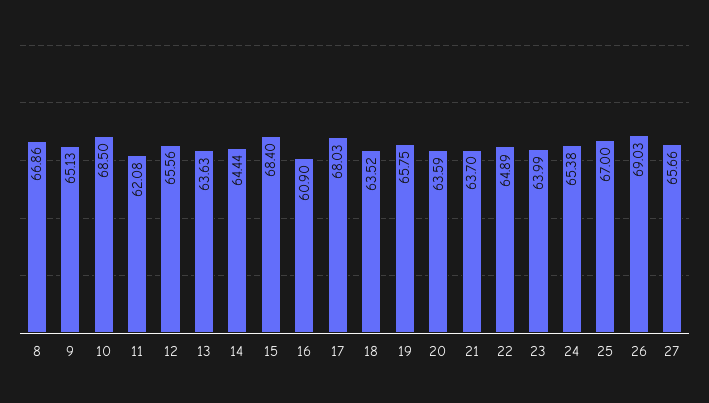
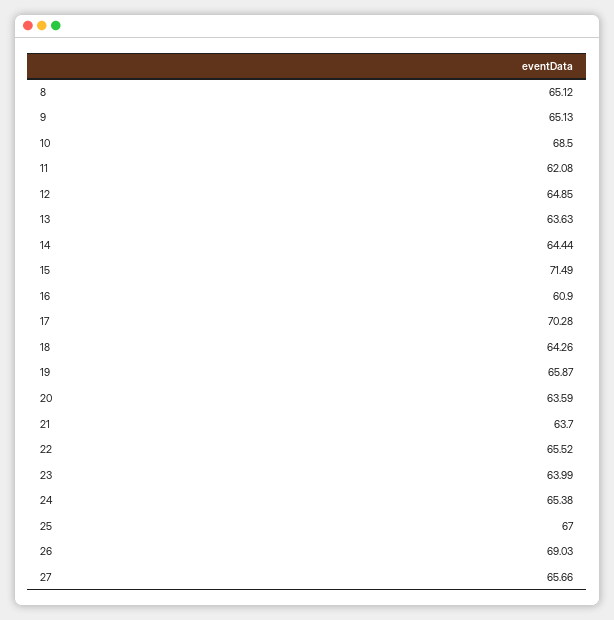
  {
-   "8": 66.86,
+   "8": 65.12,
    "9": 65.13,
    "10": 68.5,
    "11": 62.08,
-   "12": 65.56,
+   "12": 64.85,
    "13": 63.63,
    "14": 64.44,
-   "15": 68.4,
+   "15": 71.49,
    "16": 60.9,
-   "17": 68.03,
+   "17": 70.28,
-   "18": 63.52,
+   "18": 64.26,
-   "19": 65.75,
+   "19": 65.87,
    "20": 63.59,
    "21": 63.7,
-   "22": 64.89,
+   "22": 65.52,
    "23": 63.99,
    "24": 65.38,
    "25": 67,
    "26": 69.03,
    "27": 65.66
  }

